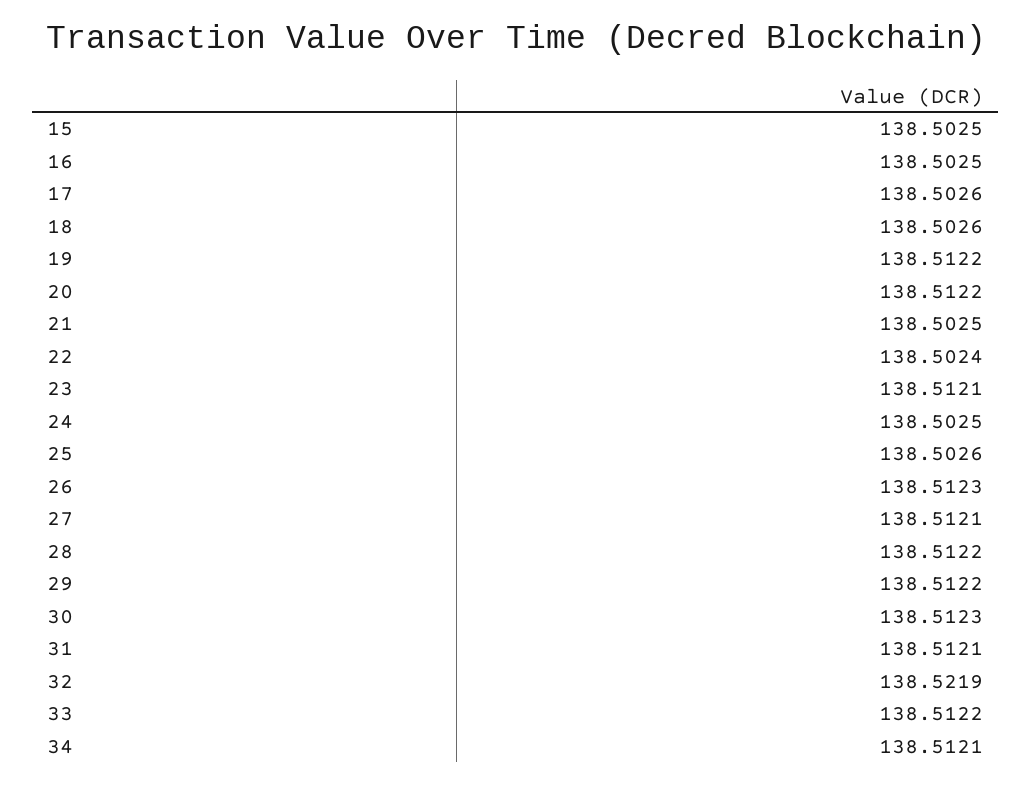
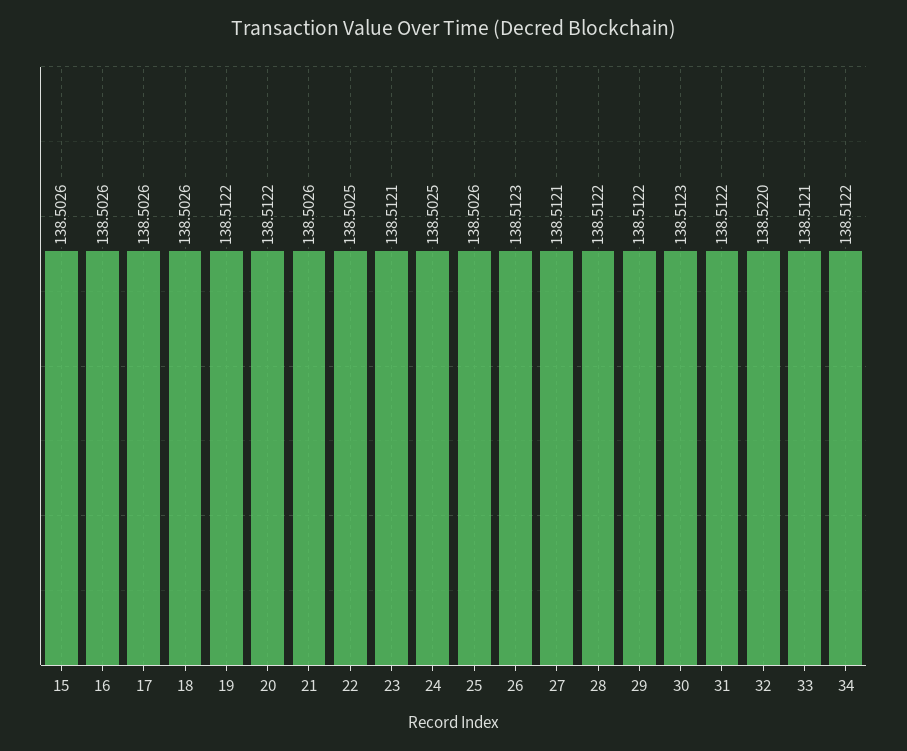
  {
-   "15": 138.5025,
+   "15": 138.5026,
-   "16": 138.5025,
+   "16": 138.5026,
    "17": 138.5026,
    "18": 138.5026,
    "19": 138.5122,
    "20": 138.5122,
-   "21": 138.5025,
+   "21": 138.5026,
-   "22": 138.5024,
+   "22": 138.5025,
    "23": 138.5121,
    "24": 138.5025,
    "25": 138.5026,
    "26": 138.5123,
    "27": 138.5121,
    "28": 138.5122,
    "29": 138.5122,
    "30": 138.5123,
-   "31": 138.5121,
+   "31": 138.5122,
-   "32": 138.5219,
+   "32": 138.522,
-   "33": 138.5122,
+   "33": 138.5121,
-   "34": 138.5121
+   "34": 138.5122
  }

